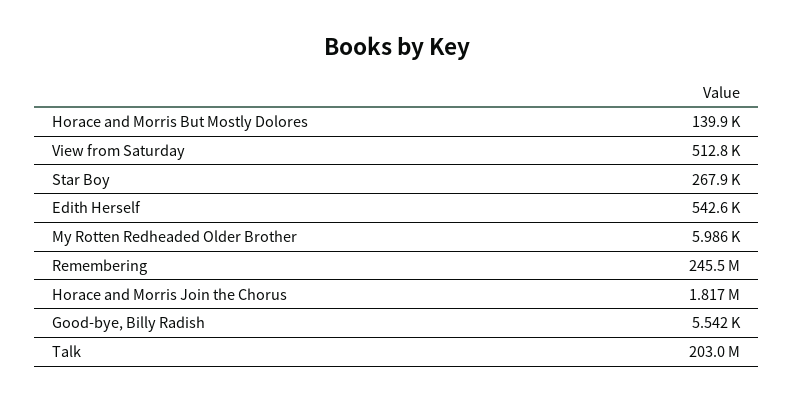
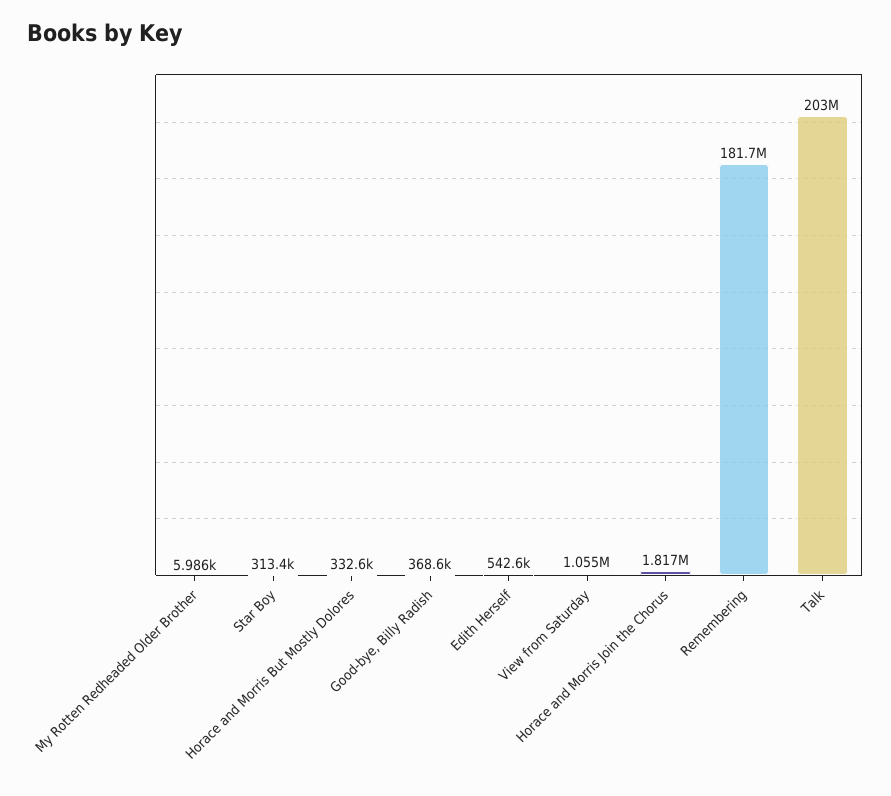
  {
-   "Horace and Morris But Mostly Dolores": 139900,
+   "Horace and Morris But Mostly Dolores": 332600,
-   "View from Saturday": 512800,
+   "View from Saturday": 1055000,
-   "Star Boy": 267900,
+   "Star Boy": 313400,
    "Edith Herself": 542600,
    "My Rotten Redheaded Older Brother": 5986,
-   "Remembering": 245500000,
+   "Remembering": 181700000,
    "Horace and Morris Join the Chorus": 1817000,
-   "Good-bye, Billy Radish": 5542,
+   "Good-bye, Billy Radish": 368600,
    "Talk": 203000000
  }

